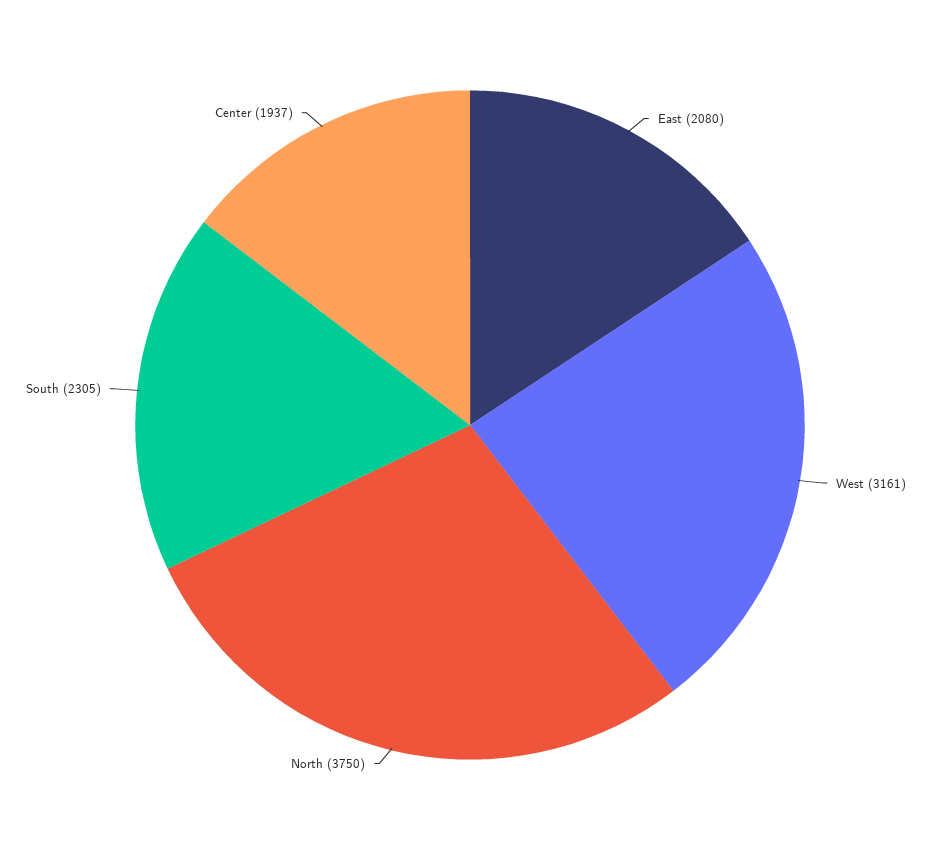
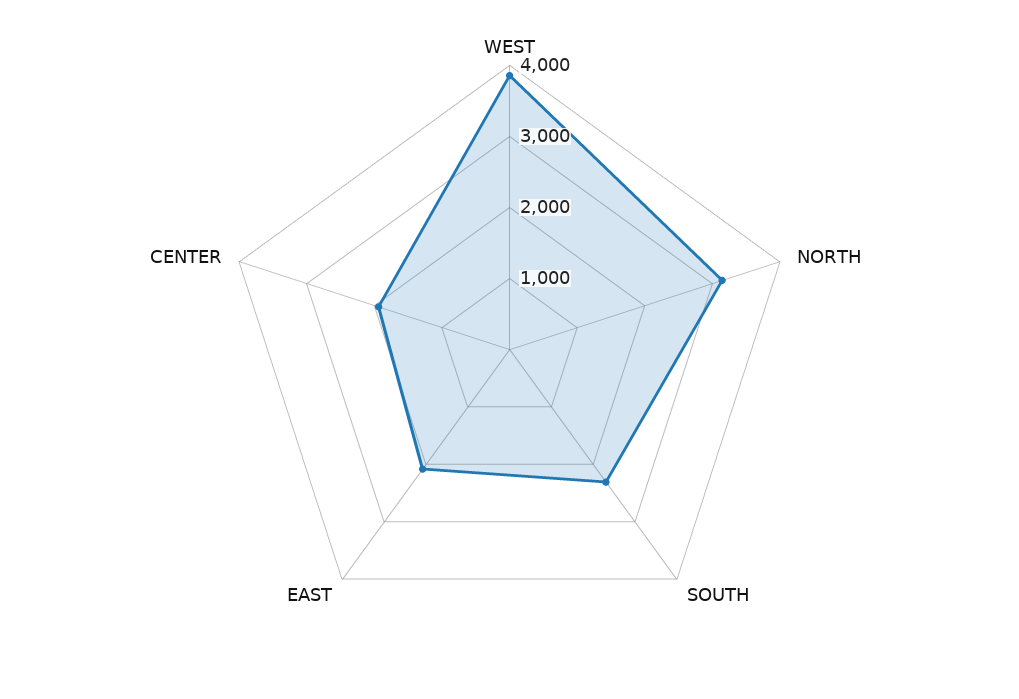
  {
    "East": 2080,
-   "West": 3161,
+   "West": 3800,
-   "North": 3750,
+   "North": 3200,
    "South": 2305,
    "Center": 1937
  }

